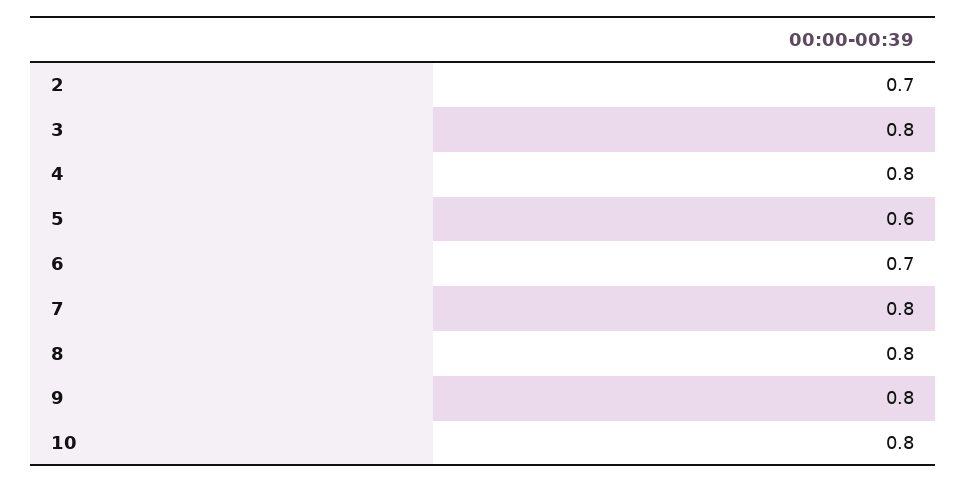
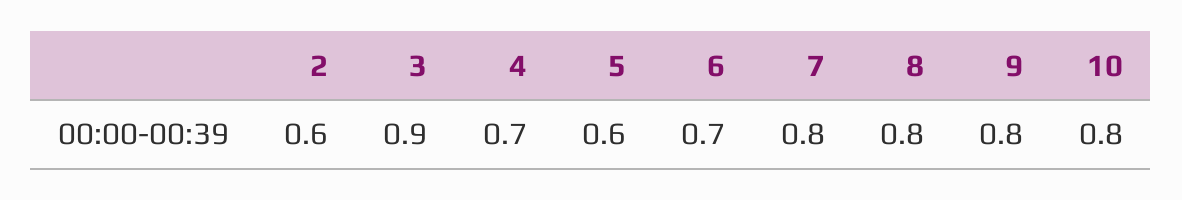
  {
-   "2": 0.7,
+   "2": 0.6,
-   "3": 0.8,
+   "3": 0.9,
-   "4": 0.8,
+   "4": 0.7,
    "5": 0.6,
    "6": 0.7,
    "7": 0.8,
    "8": 0.8,
    "9": 0.8,
    "10": 0.8
  }

